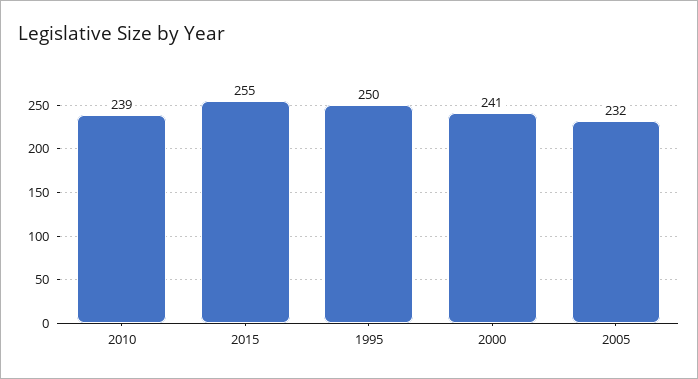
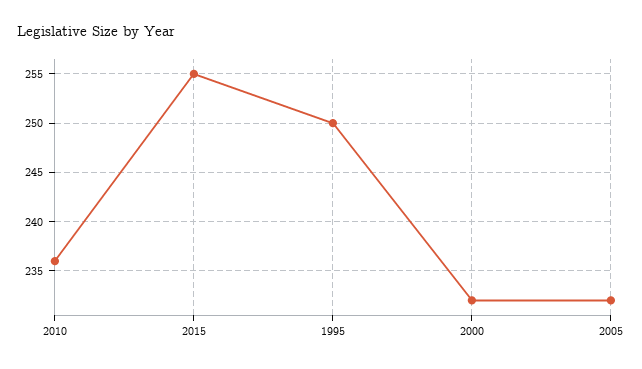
  {
-   "2010": 239,
+   "2010": 236,
    "2015": 255,
    "1995": 250,
-   "2000": 241,
+   "2000": 232,
    "2005": 232
  }

